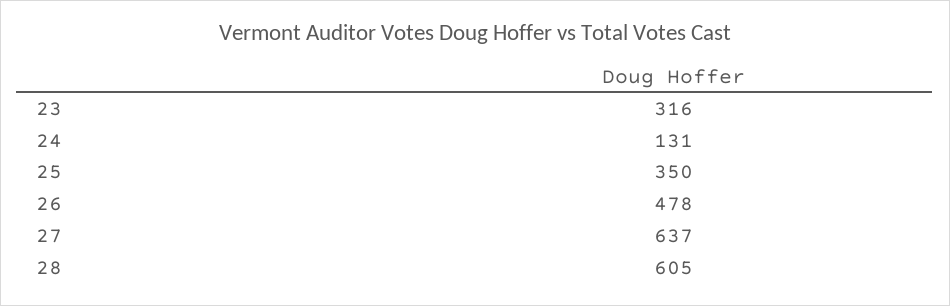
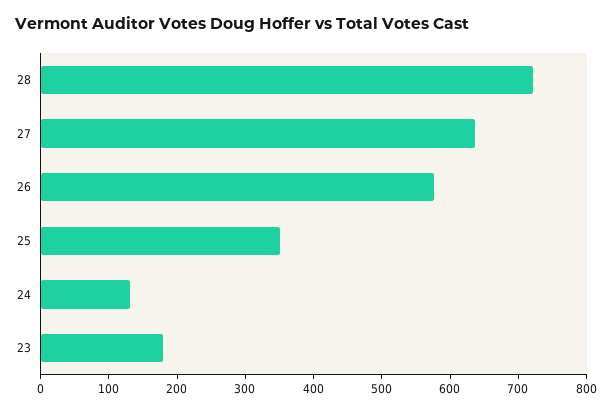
  {
-   "23": 316,
+   "23": 180,
    "24": 131,
    "25": 350,
-   "26": 478,
+   "26": 580,
    "27": 637,
-   "28": 605
+   "28": 720
  }

